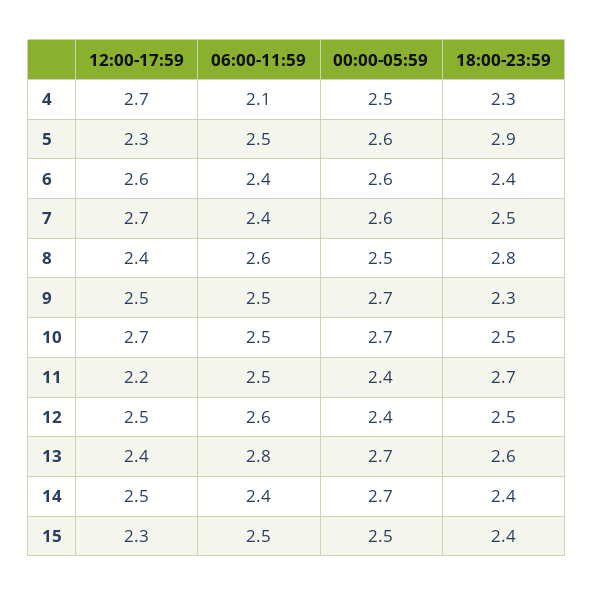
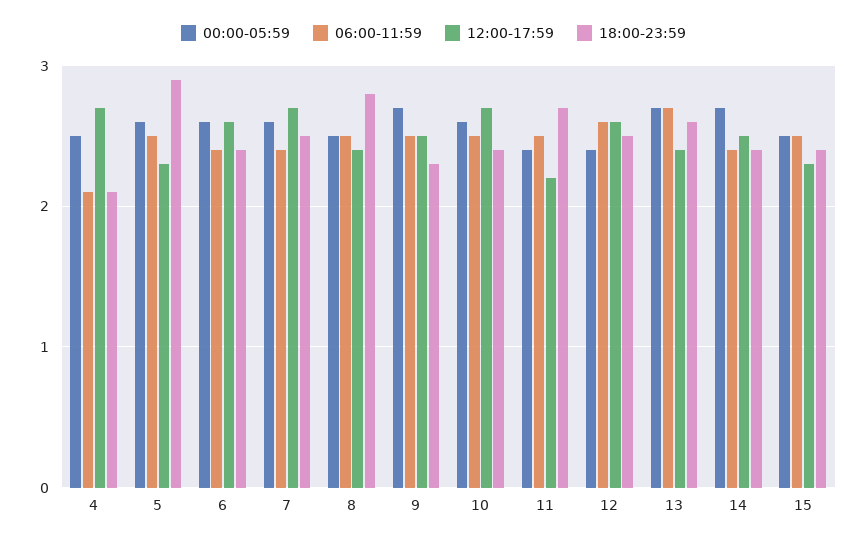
  {
    "12:00-17:59": {
      "4": 2.7,
      "5": 2.3,
      "6": 2.6,
      "7": 2.7,
      "8": 2.4,
      "9": 2.5,
      "10": 2.7,
      "11": 2.2,
-     "12": 2.5,
+     "12": 2.6,
      "13": 2.4,
      "14": 2.5,
      "15": 2.3
    },
    "06:00-11:59": {
      "4": 2.1,
      "5": 2.5,
      "6": 2.4,
      "7": 2.4,
-     "8": 2.6,
+     "8": 2.5,
      "9": 2.5,
      "10": 2.5,
      "11": 2.5,
      "12": 2.6,
-     "13": 2.8,
+     "13": 2.7,
      "14": 2.4,
      "15": 2.5
    },
    "00:00-05:59": {
      "4": 2.5,
      "5": 2.6,
      "6": 2.6,
      "7": 2.6,
      "8": 2.5,
      "9": 2.7,
-     "10": 2.7,
+     "10": 2.6,
      "11": 2.4,
      "12": 2.4,
      "13": 2.7,
      "14": 2.7,
      "15": 2.5
    },
    "18:00-23:59": {
-     "4": 2.3,
+     "4": 2.1,
      "5": 2.9,
      "6": 2.4,
      "7": 2.5,
      "8": 2.8,
      "9": 2.3,
-     "10": 2.5,
+     "10": 2.4,
      "11": 2.7,
      "12": 2.5,
      "13": 2.6,
      "14": 2.4,
      "15": 2.4
    }
  }

